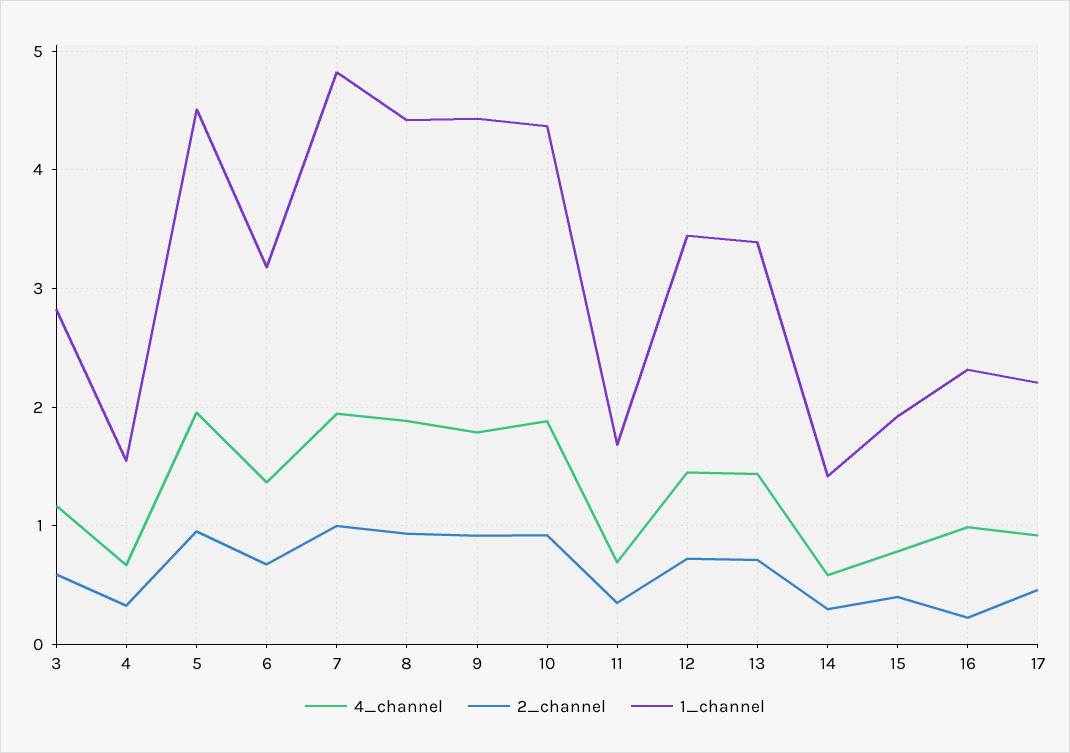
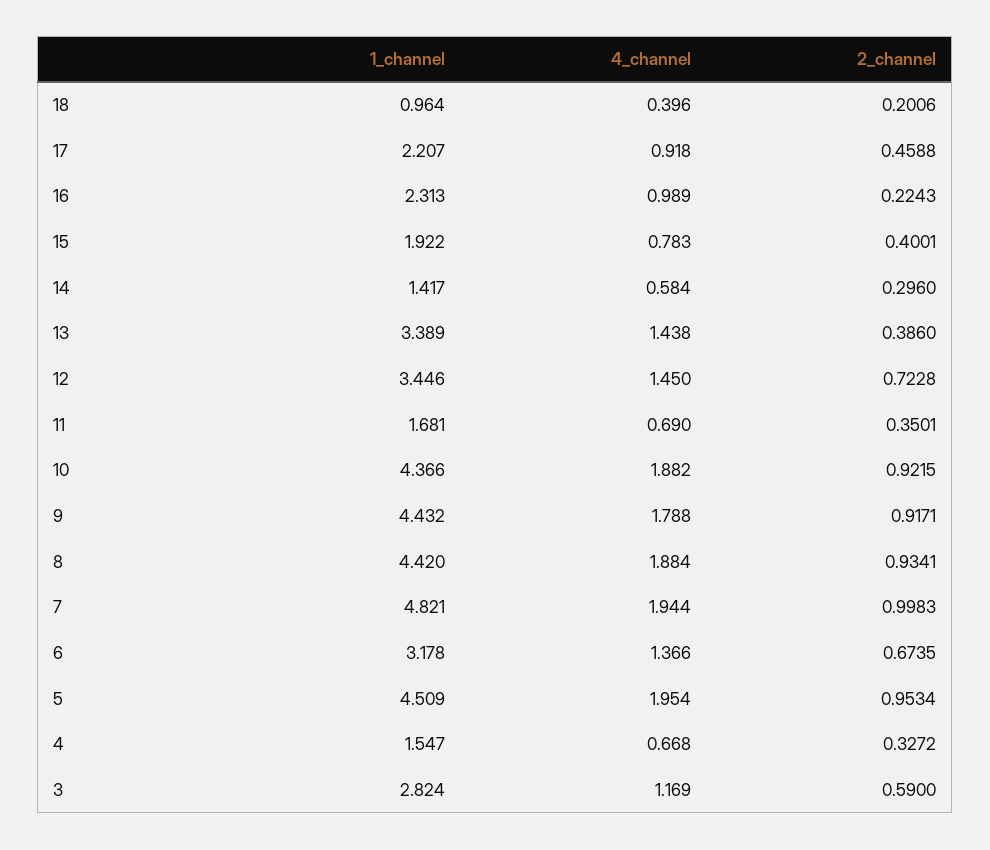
  {
    "4_channel": {
      "3": 1.169,
      "4": 0.668,
      "5": 1.954,
      "6": 1.366,
      "7": 1.944,
      "8": 1.884,
      "9": 1.788,
      "10": 1.882,
      "11": 0.69,
      "12": 1.45,
      "13": 1.438,
      "14": 0.584,
      "15": 0.783,
      "16": 0.989,
-     "17": 0.918
+     "17": 0.918,
+     "18": 0.396
    },
    "2_channel": {
      "3": 0.59,
      "4": 0.3272,
      "5": 0.9534,
      "6": 0.6735,
      "7": 0.9983,
      "8": 0.9341,
      "9": 0.9171,
      "10": 0.9215,
      "11": 0.3501,
      "12": 0.7228,
-     "13": 0.7,
+     "13": 0.386,
      "14": 0.296,
      "15": 0.4001,
      "16": 0.2243,
-     "17": 0.4588
+     "17": 0.4588,
+     "18": 0.2006
    },
    "1_channel": {
      "3": 2.824,
      "4": 1.547,
      "5": 4.509,
      "6": 3.178,
      "7": 4.821,
      "8": 4.42,
      "9": 4.432,
      "10": 4.366,
      "11": 1.681,
      "12": 3.446,
      "13": 3.389,
      "14": 1.417,
      "15": 1.922,
      "16": 2.313,
-     "17": 2.207
+     "17": 2.207,
+     "18": 0.964
    }
  }

